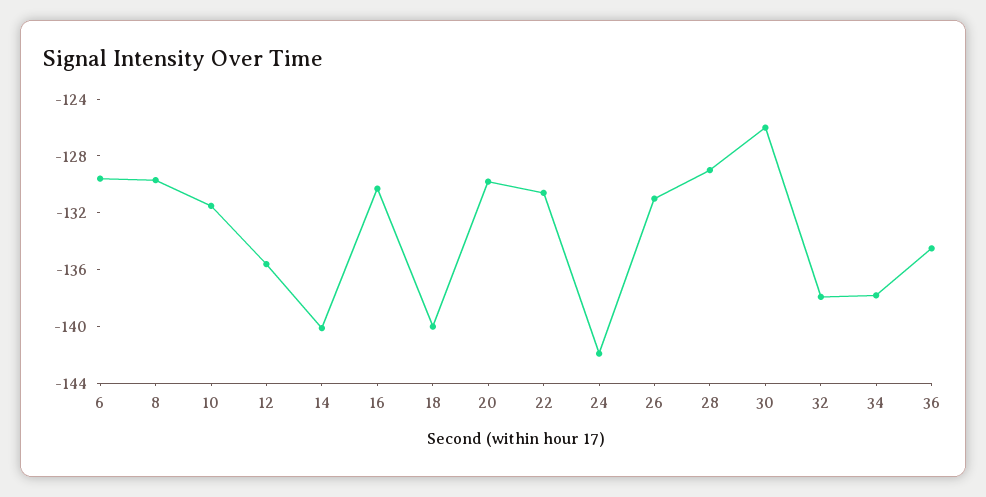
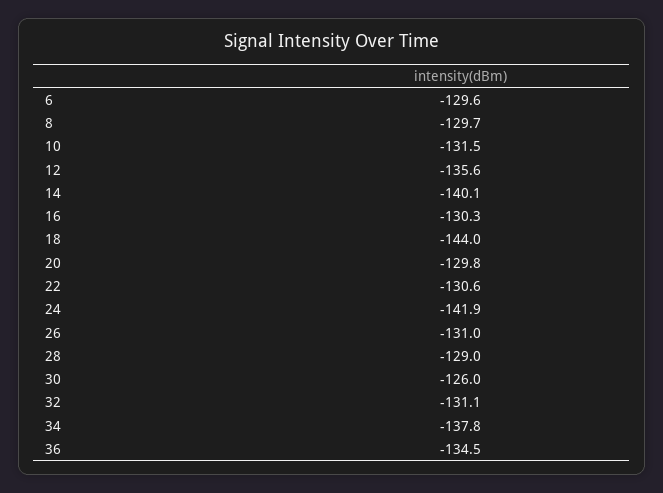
  {
    "6": -129.6,
    "8": -129.7,
    "10": -131.5,
    "12": -135.6,
    "14": -140.1,
    "16": -130.3,
-   "18": -140,
+   "18": -144,
    "20": -129.8,
    "22": -130.6,
    "24": -141.9,
    "26": -131,
    "28": -129,
    "30": -126,
-   "32": -138,
+   "32": -131.1,
    "34": -137.8,
    "36": -134.5
  }

